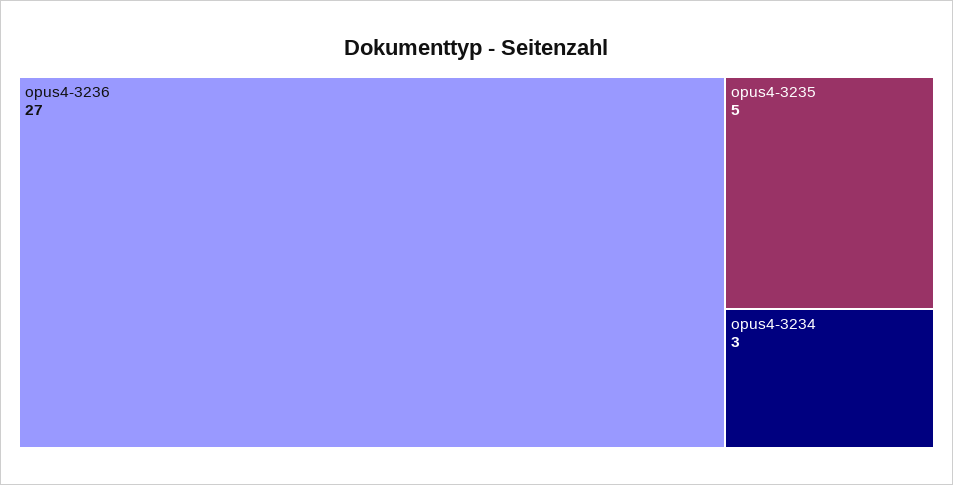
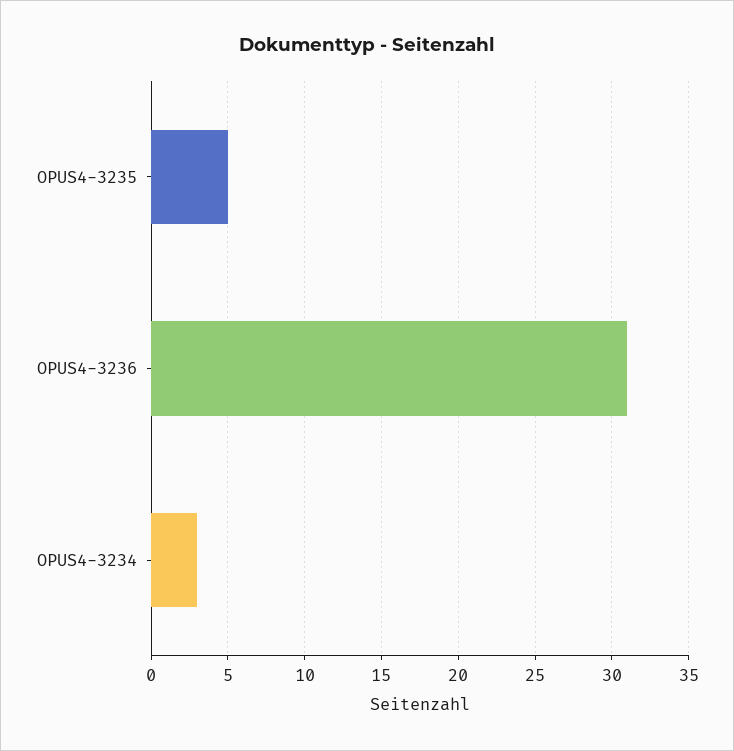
  {
-   "opus4-3236": 27,
+   "opus4-3236": 31,
    "opus4-3235": 5,
    "opus4-3234": 3
  }

